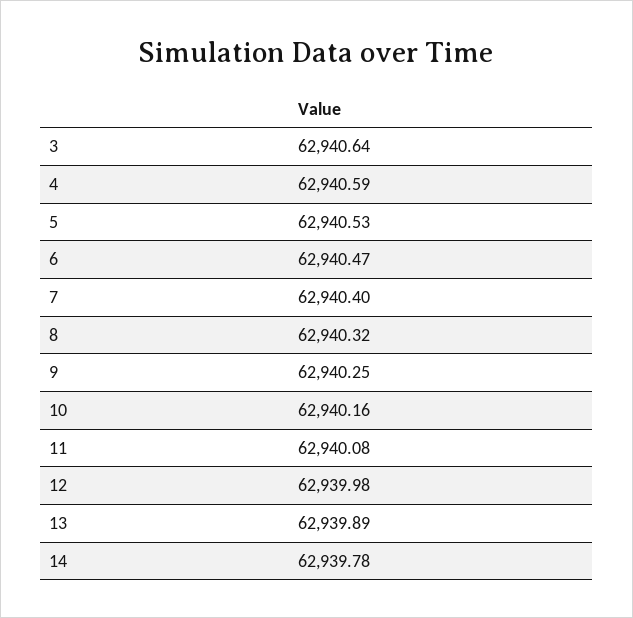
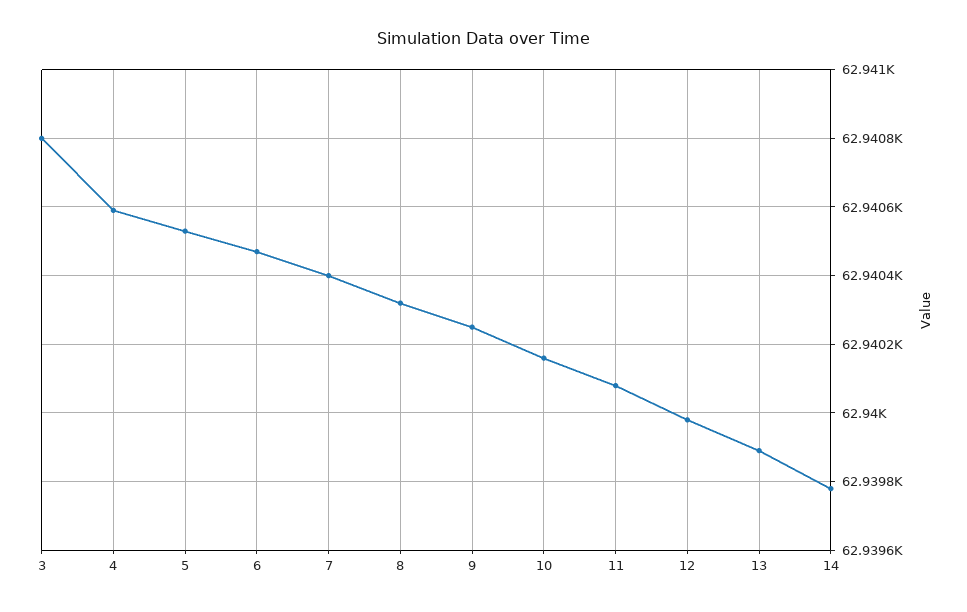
  {
-   "3": 62940.64,
+   "3": 62940.8,
    "4": 62940.59,
    "5": 62940.53,
    "6": 62940.47,
    "7": 62940.4,
    "8": 62940.32,
    "9": 62940.25,
    "10": 62940.16,
    "11": 62940.08,
    "12": 62939.98,
    "13": 62939.89,
    "14": 62939.78
  }

